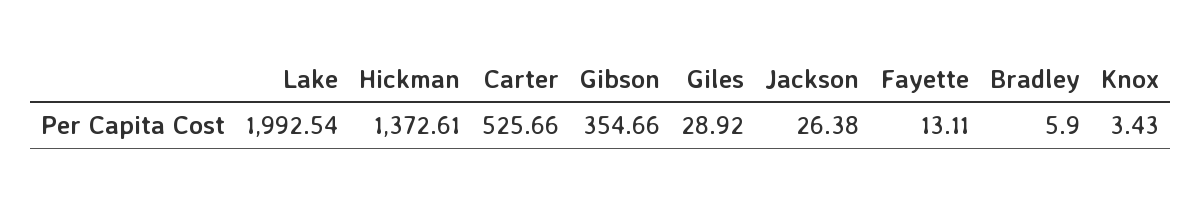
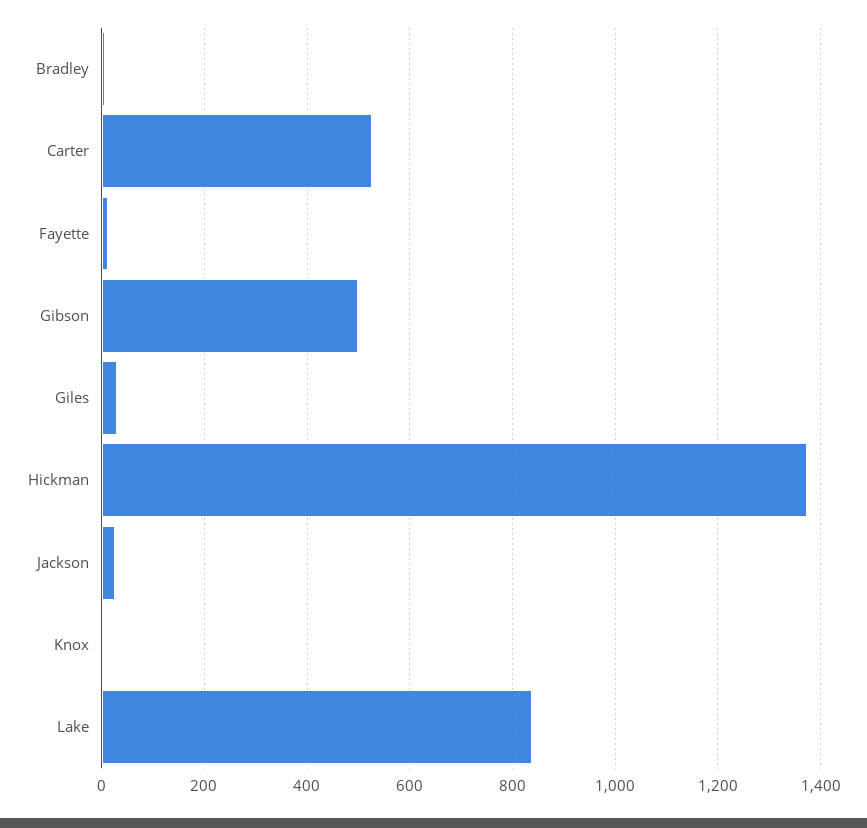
  {
-   "Lake": 1992.54,
+   "Lake": 840,
    "Hickman": 1372.61,
    "Carter": 525.66,
-   "Gibson": 354.66,
+   "Gibson": 500,
    "Giles": 28.92,
    "Jackson": 26.38,
    "Fayette": 13.11,
    "Bradley": 5.9,
    "Knox": 3.43
  }

